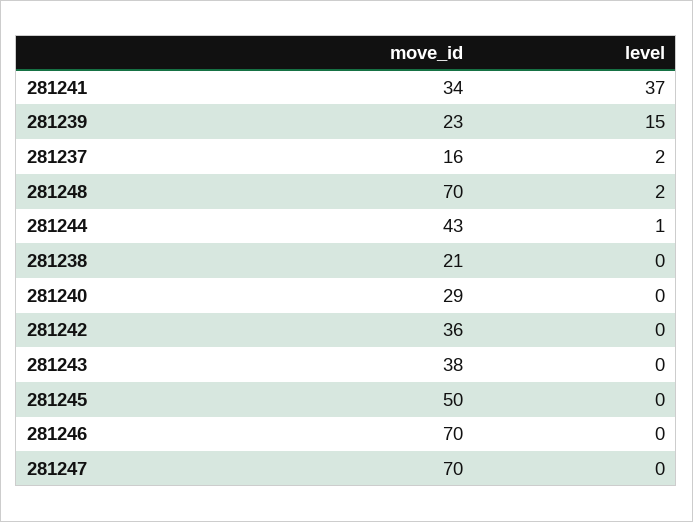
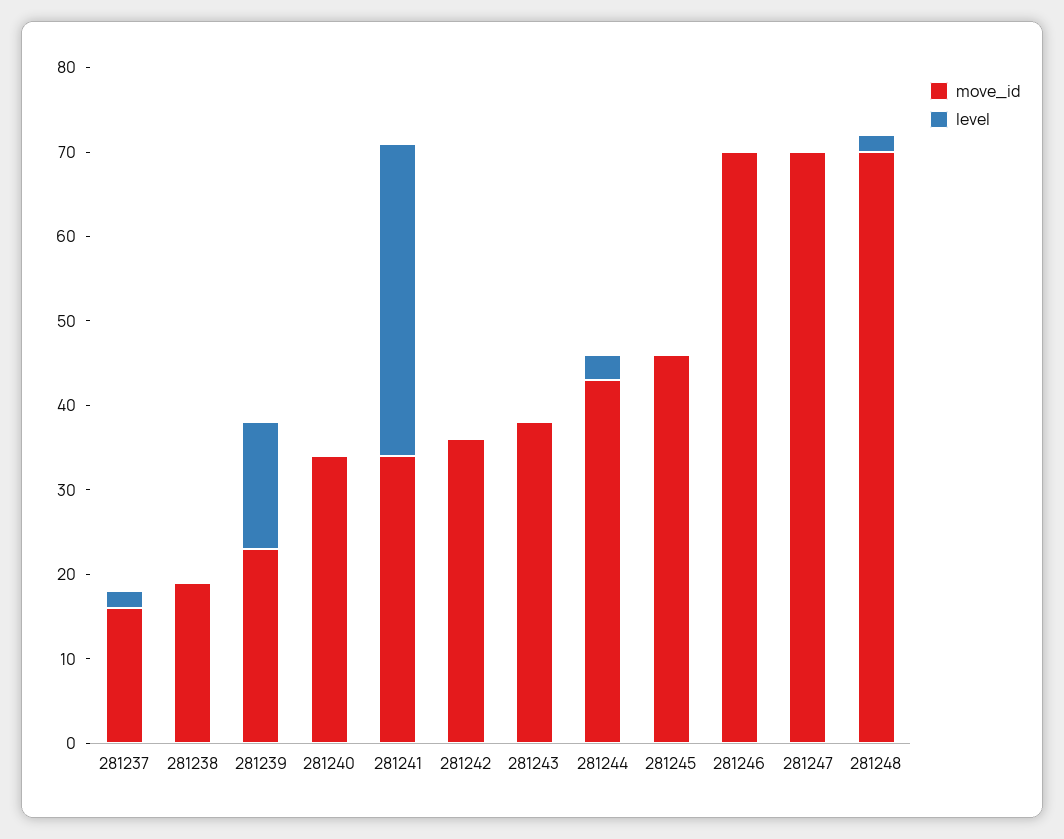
  {
    "move_id": {
      "281241": 34,
      "281239": 23,
      "281237": 16,
      "281248": 70,
      "281244": 43,
-     "281238": 21,
+     "281238": 19,
-     "281240": 29,
+     "281240": 34,
      "281242": 36,
      "281243": 38,
-     "281245": 50,
+     "281245": 46,
      "281246": 70,
      "281247": 70
    },
    "level": {
      "281241": 37,
      "281239": 15,
      "281237": 2,
      "281248": 2,
-     "281244": 1,
+     "281244": 3,
      "281238": 0,
      "281240": 0,
      "281242": 0,
      "281243": 0,
      "281245": 0,
      "281246": 0,
      "281247": 0
    }
  }

